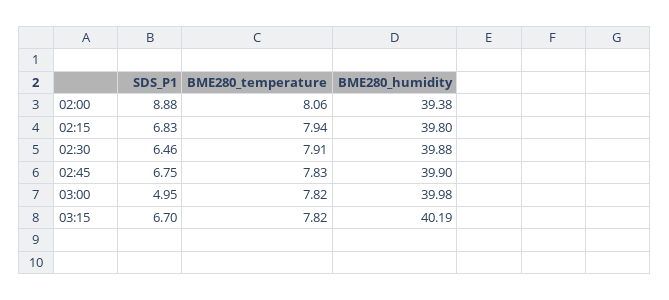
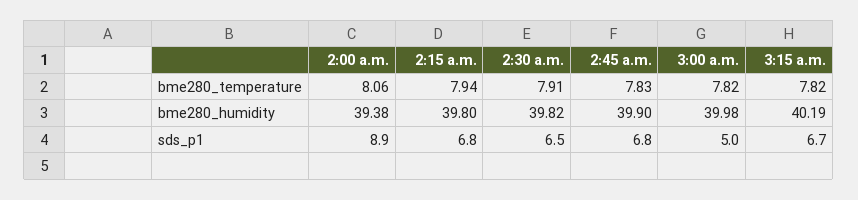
  {
    "SDS_P1": {
      "02:00": 8.88,
      "02:15": 6.83,
      "02:30": 6.46,
      "02:45": 6.75,
      "03:00": 4.95,
      "03:15": 6.7
    },
    "BME280_temperature": {
      "02:00": 8.06,
      "02:15": 7.94,
      "02:30": 7.91,
      "02:45": 7.83,
      "03:00": 7.82,
      "03:15": 7.82
    },
    "BME280_humidity": {
      "02:00": 39.38,
      "02:15": 39.8,
-     "02:30": 39.88,
+     "02:30": 39.82,
      "02:45": 39.9,
      "03:00": 39.98,
      "03:15": 40.19
    }
  }

